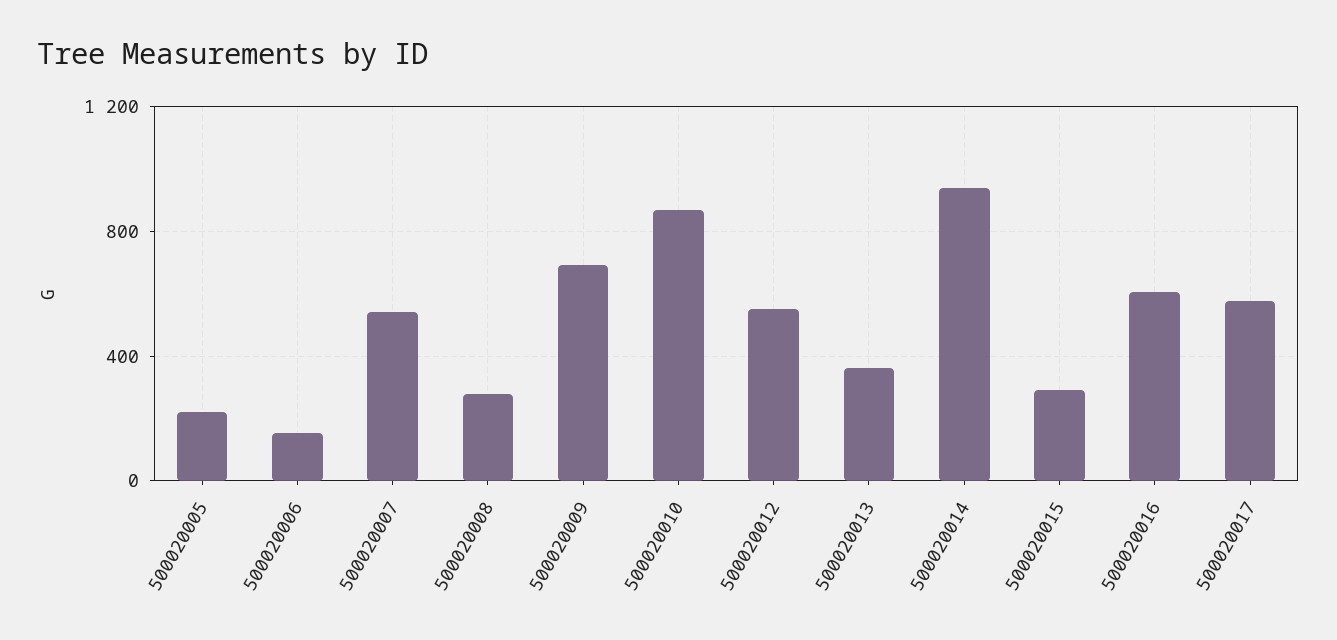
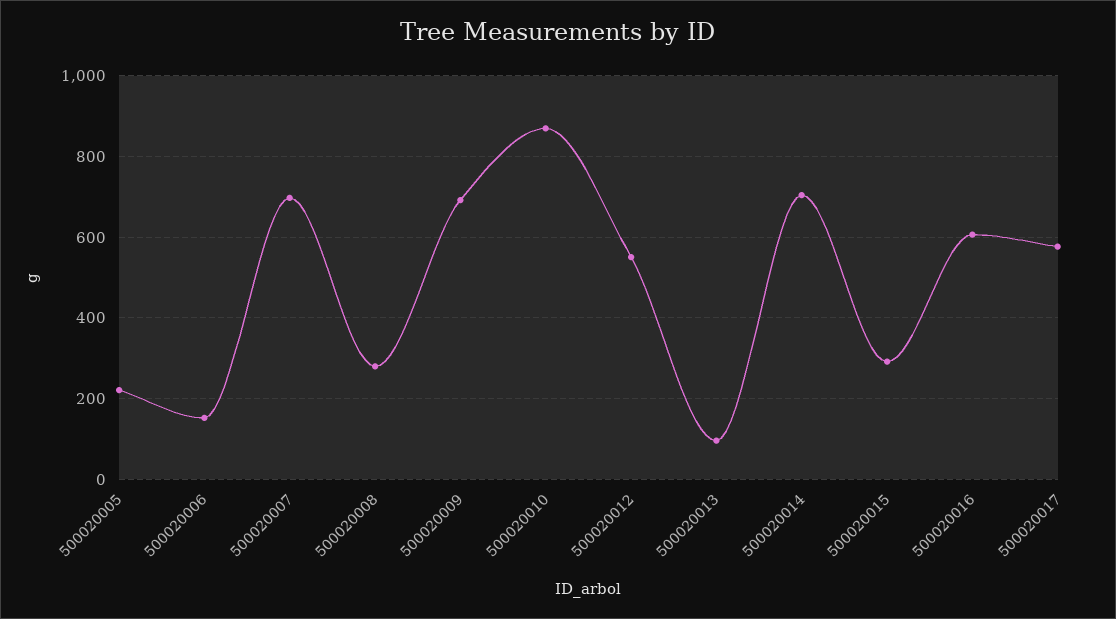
  {
    "500020005": 220,
    "500020006": 160,
-   "500020007": 550,
+   "500020007": 700,
    "500020008": 280,
    "500020009": 700,
    "500020010": 860,
    "500020012": 560,
-   "500020013": 350,
+   "500020013": 100,
-   "500020014": 950,
+   "500020014": 700,
    "500020015": 300,
    "500020016": 600,
    "500020017": 580
  }

